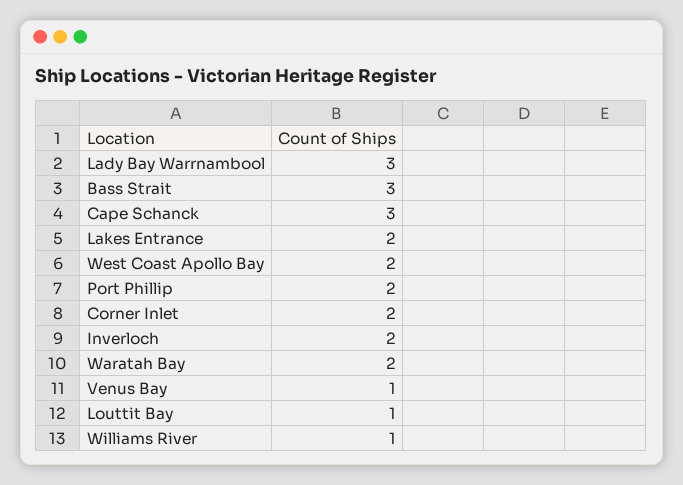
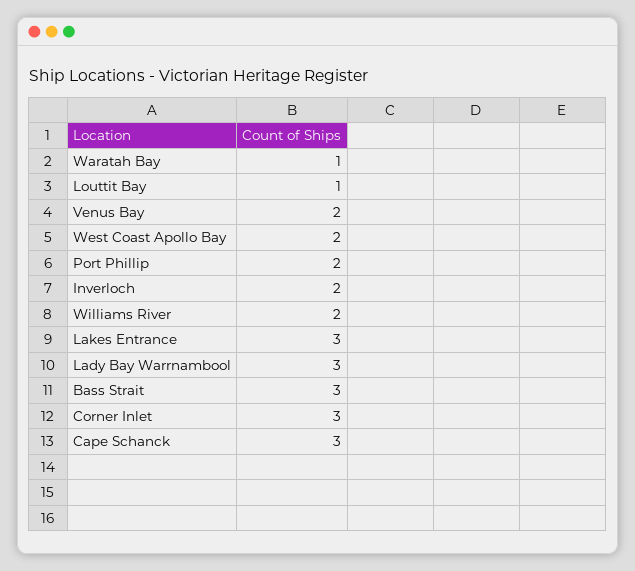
  {
    "Lady Bay Warrnambool": 3,
    "Bass Strait": 3,
    "Cape Schanck": 3,
-   "Lakes Entrance": 2,
+   "Lakes Entrance": 3,
    "West Coast Apollo Bay": 2,
    "Port Phillip": 2,
-   "Corner Inlet": 2,
+   "Corner Inlet": 3,
    "Inverloch": 2,
-   "Waratah Bay": 2,
+   "Waratah Bay": 1,
-   "Venus Bay": 1,
+   "Venus Bay": 2,
    "Louttit Bay": 1,
-   "Williams River": 1
+   "Williams River": 2
  }

